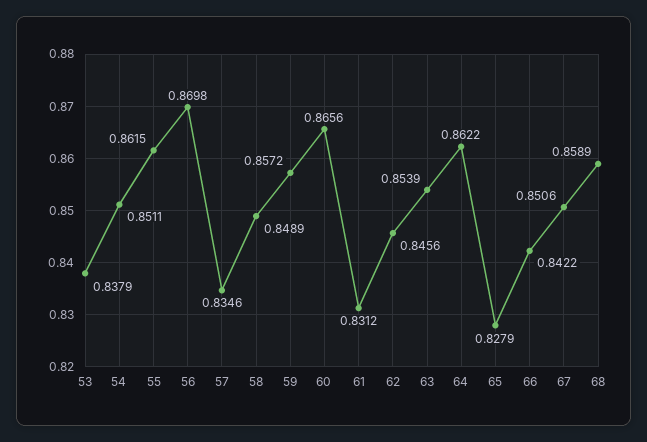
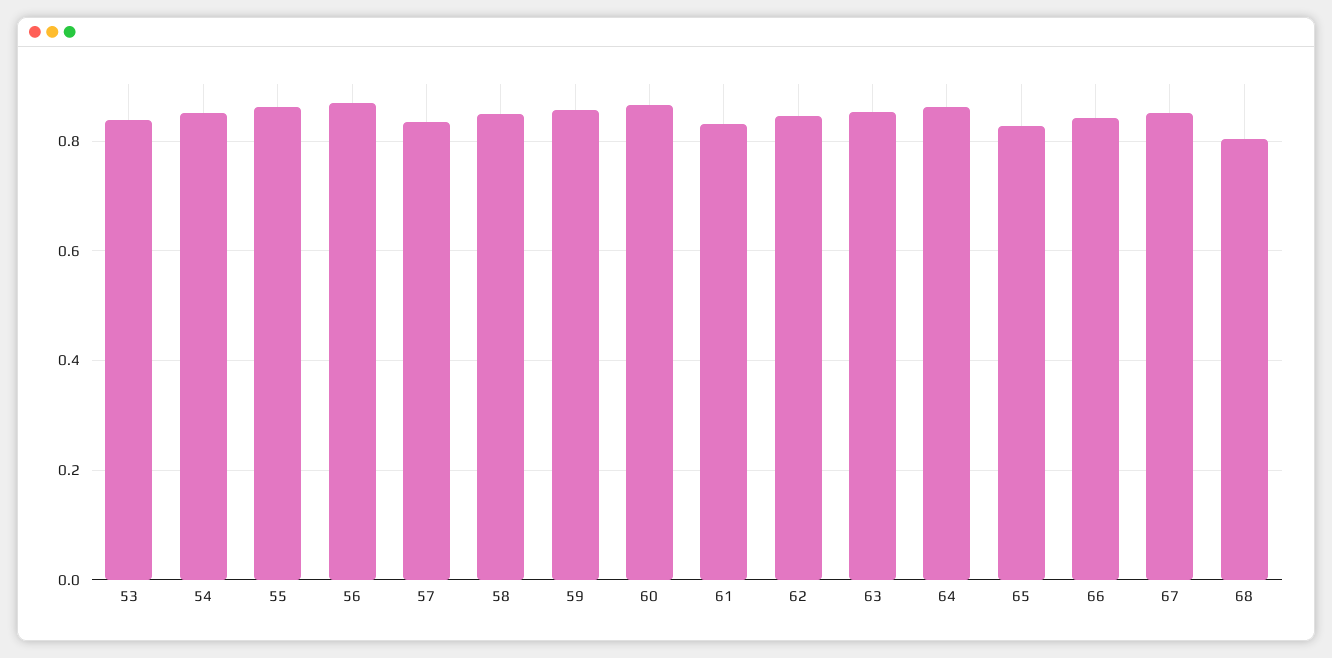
  {
    "53": 0.8379,
    "54": 0.8511,
    "55": 0.8615,
    "56": 0.8698,
    "57": 0.8346,
    "58": 0.8489,
    "59": 0.8572,
    "60": 0.8656,
    "61": 0.8312,
    "62": 0.8456,
    "63": 0.8539,
    "64": 0.8622,
    "65": 0.8279,
    "66": 0.8422,
    "67": 0.8506,
-   "68": 0.8589
+   "68": 0.8
  }

